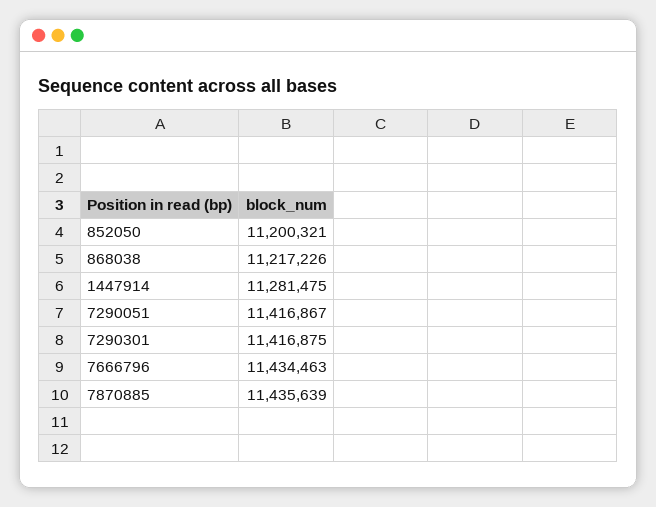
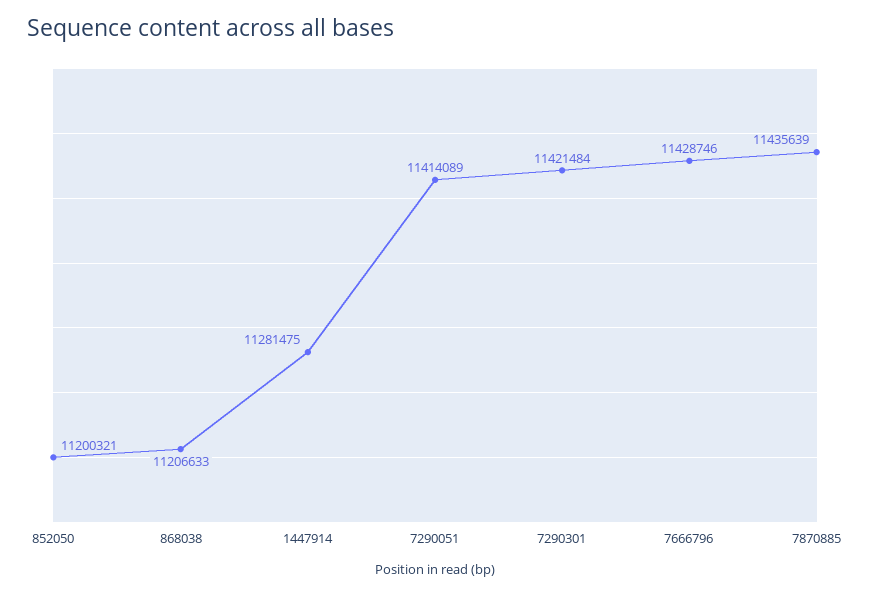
  {
    "852050": 11200321,
-   "868038": 11217226,
+   "868038": 11206633,
    "1447914": 11281475,
-   "7290051": 11416867,
+   "7290051": 11414089,
-   "7290301": 11416875,
+   "7290301": 11421484,
-   "7666796": 11434463,
+   "7666796": 11428746,
    "7870885": 11435639
  }

